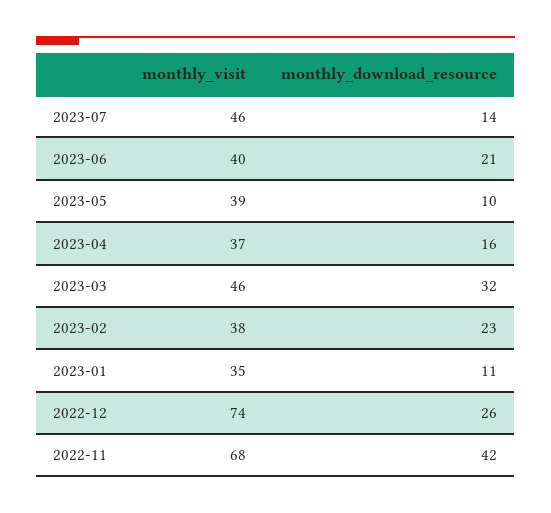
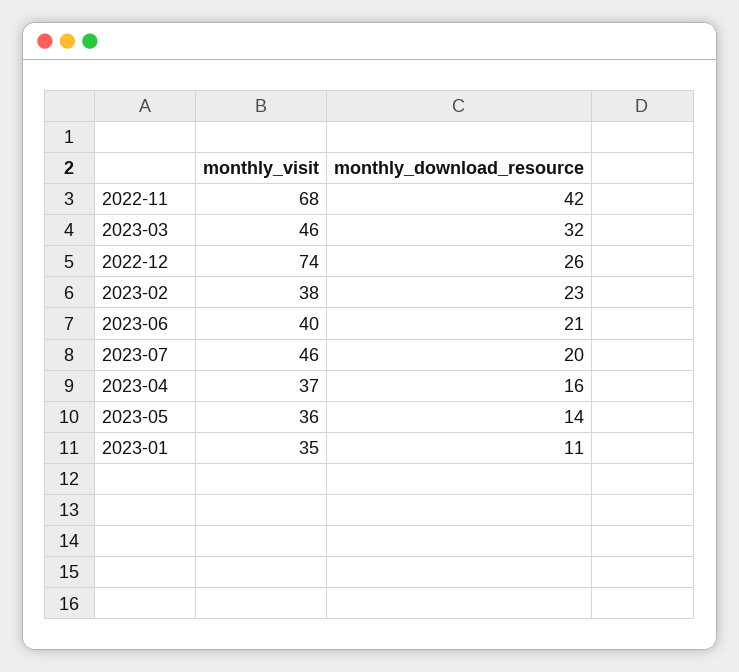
  {
    "monthly_visit": {
      "2023-07": 46,
      "2023-06": 40,
-     "2023-05": 39,
+     "2023-05": 36,
      "2023-04": 37,
      "2023-03": 46,
      "2023-02": 38,
      "2023-01": 35,
      "2022-12": 74,
      "2022-11": 68
    },
    "monthly_download_resource": {
-     "2023-07": 14,
+     "2023-07": 20,
      "2023-06": 21,
-     "2023-05": 10,
+     "2023-05": 14,
      "2023-04": 16,
      "2023-03": 32,
      "2023-02": 23,
      "2023-01": 11,
      "2022-12": 26,
      "2022-11": 42
    }
  }

